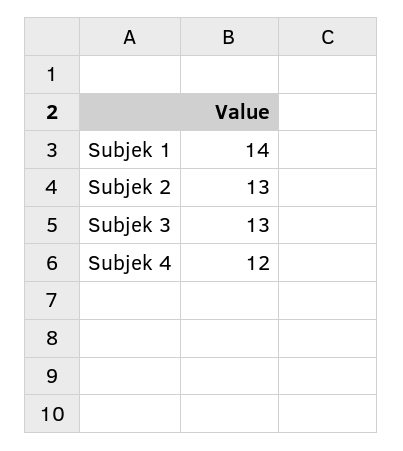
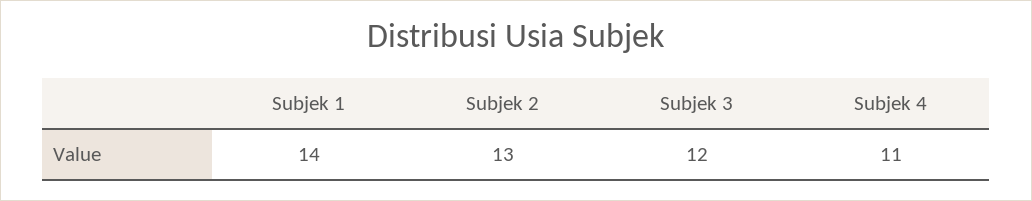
  {
    "Subjek 1": 14,
    "Subjek 2": 13,
-   "Subjek 3": 13,
+   "Subjek 3": 12,
-   "Subjek 4": 12
+   "Subjek 4": 11
  }

